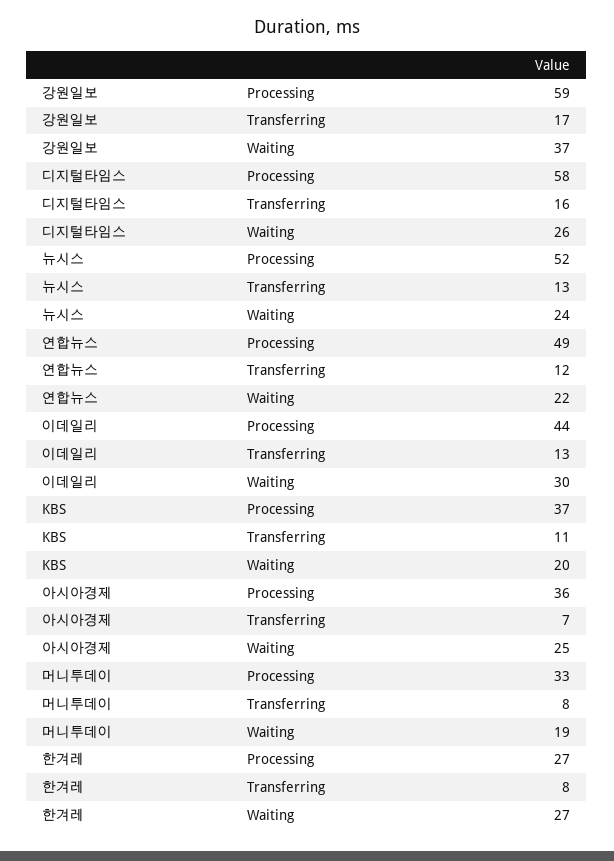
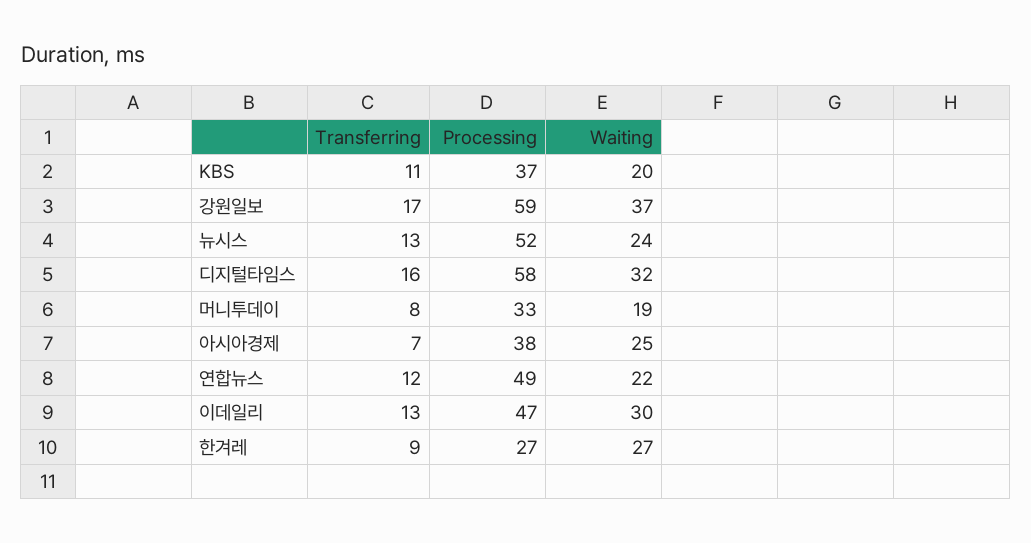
  {
    "강원일보": {
      "Processing": 59,
      "Transferring": 17,
      "Waiting": 37
    },
    "디지털타임스": {
      "Processing": 58,
      "Transferring": 16,
-     "Waiting": 26
+     "Waiting": 32
    },
    "뉴시스": {
      "Processing": 52,
      "Transferring": 13,
      "Waiting": 24
    },
    "연합뉴스": {
      "Processing": 49,
      "Transferring": 12,
      "Waiting": 22
    },
    "이데일리": {
-     "Processing": 44,
+     "Processing": 47,
      "Transferring": 13,
      "Waiting": 30
    },
    "KBS": {
      "Processing": 37,
      "Transferring": 11,
      "Waiting": 20
    },
    "아시아경제": {
-     "Processing": 36,
+     "Processing": 38,
      "Transferring": 7,
      "Waiting": 25
    },
    "머니투데이": {
      "Processing": 33,
      "Transferring": 8,
      "Waiting": 19
    },
    "한겨레": {
      "Processing": 27,
-     "Transferring": 8,
+     "Transferring": 9,
      "Waiting": 27
    }
  }

